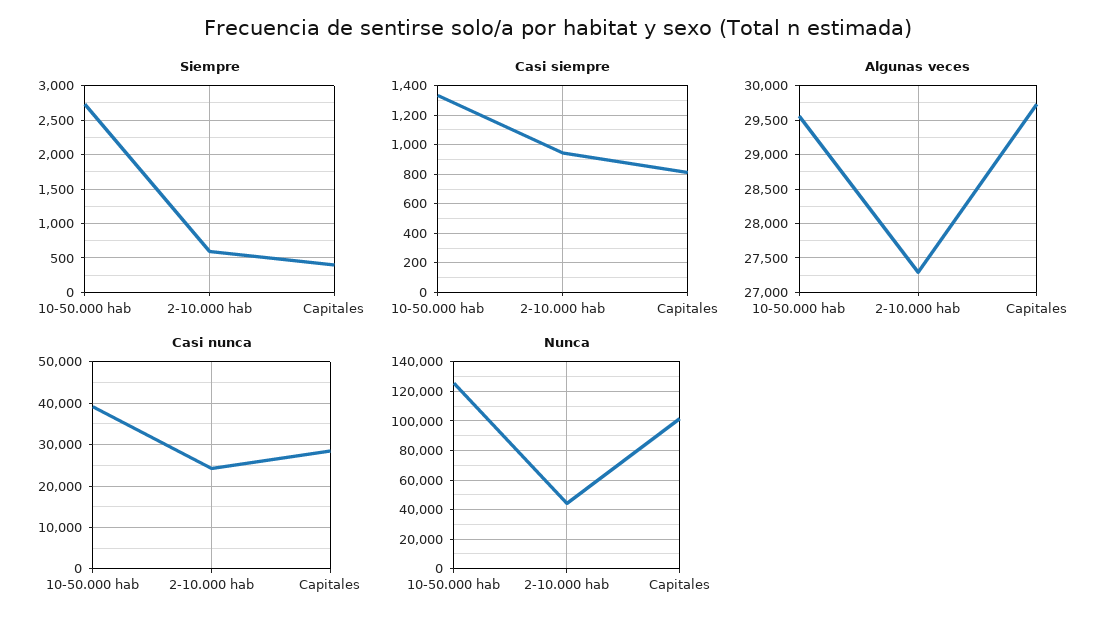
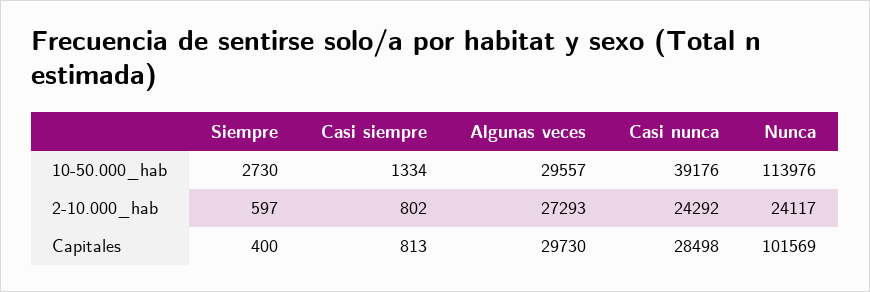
  {
    "Siempre": {
      "10-50.000 hab": 2730,
      "2-10.000 hab": 597,
      "Capitales": 400
    },
    "Casi siempre": {
      "10-50.000 hab": 1334,
-     "2-10.000 hab": 950,
+     "2-10.000 hab": 802,
      "Capitales": 813
    },
    "Algunas veces": {
      "10-50.000 hab": 29557,
      "2-10.000 hab": 27293,
      "Capitales": 29730
    },
    "Casi nunca": {
      "10-50.000 hab": 39176,
      "2-10.000 hab": 24292,
      "Capitales": 28498
    },
    "Nunca": {
-     "10-50.000 hab": 125000,
+     "10-50.000 hab": 113976,
-     "2-10.000 hab": 45000,
+     "2-10.000 hab": 24117,
      "Capitales": 101569
    }
  }

